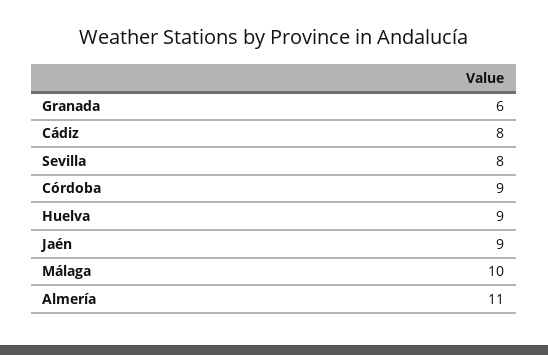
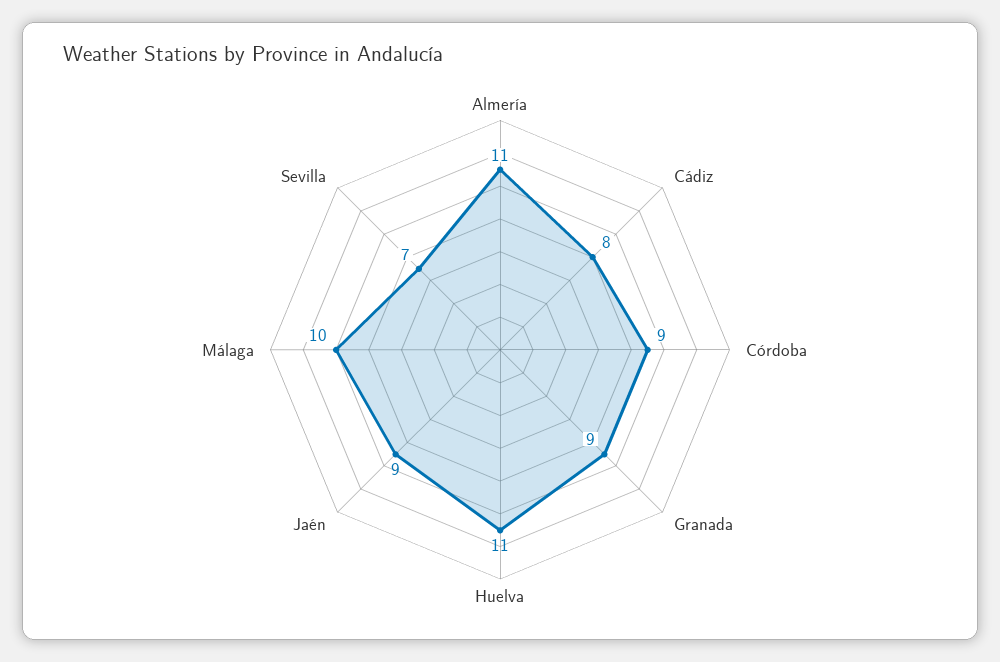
  {
-   "Granada": 6,
+   "Granada": 9,
    "Cádiz": 8,
-   "Sevilla": 8,
+   "Sevilla": 7,
    "Córdoba": 9,
-   "Huelva": 9,
+   "Huelva": 11,
    "Jaén": 9,
    "Málaga": 10,
    "Almería": 11
  }

